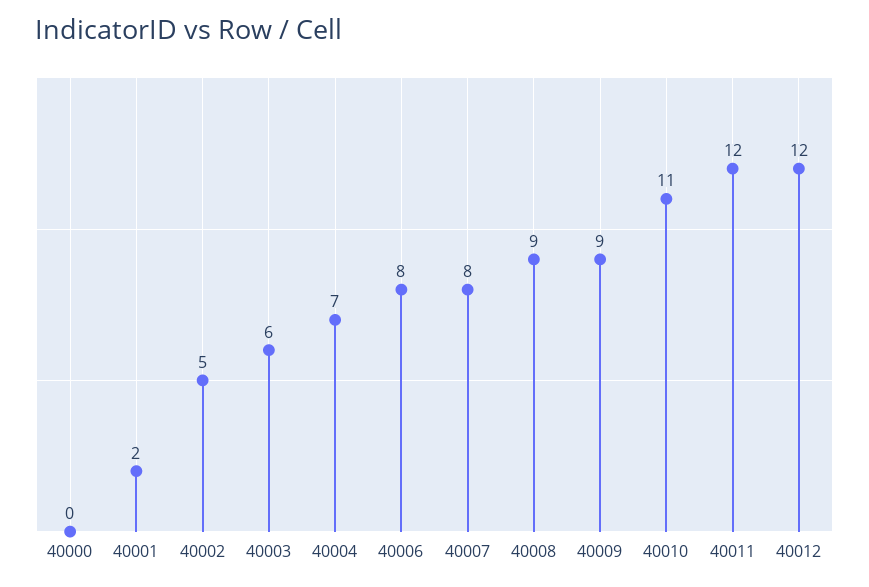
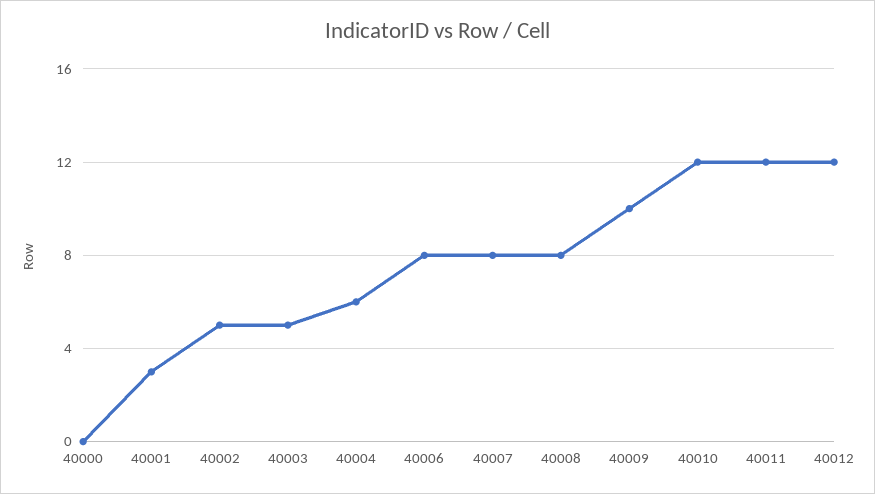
  {
    "40000": 0,
-   "40001": 2,
+   "40001": 3,
    "40002": 5,
-   "40003": 6,
+   "40003": 5,
-   "40004": 7,
+   "40004": 6,
    "40006": 8,
    "40007": 8,
-   "40008": 9,
+   "40008": 8,
-   "40009": 9,
+   "40009": 10,
-   "40010": 11,
+   "40010": 12,
    "40011": 12,
    "40012": 12
  }

